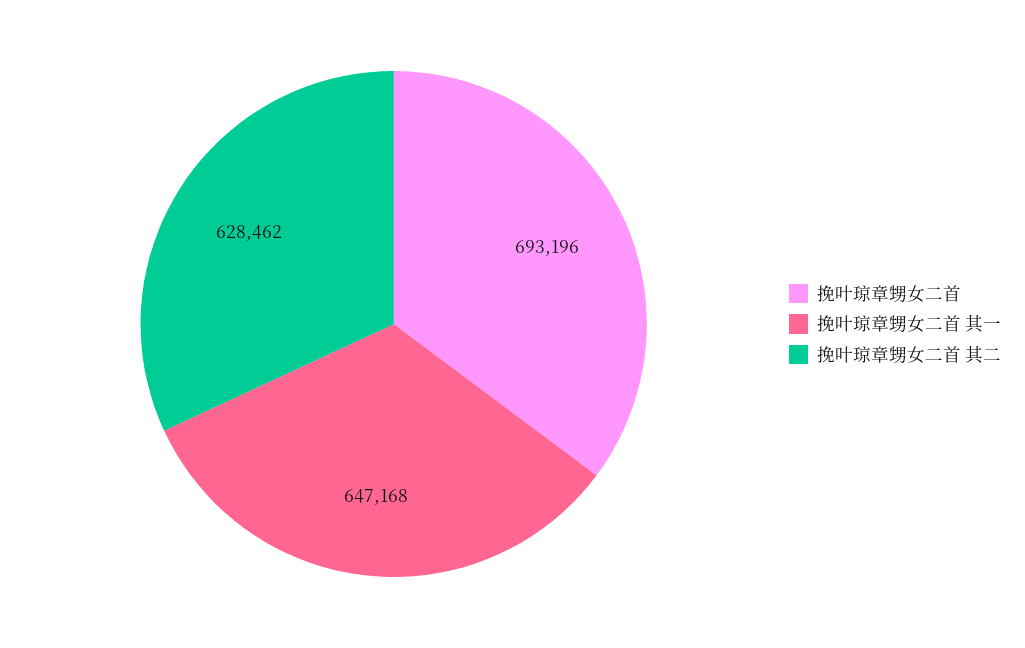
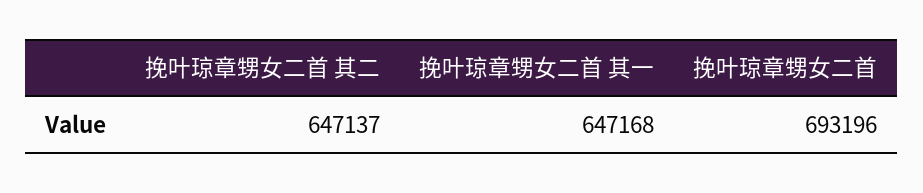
  {
    "挽叶琼章甥女二首": 693196,
    "挽叶琼章甥女二首 其一": 647168,
-   "挽叶琼章甥女二首 其二": 628462
+   "挽叶琼章甥女二首 其二": 647137
  }

